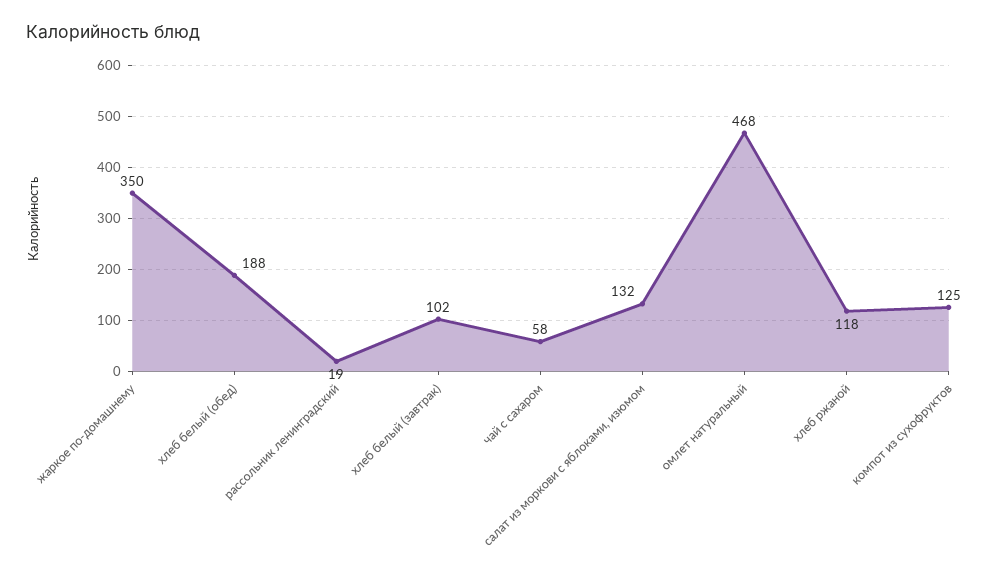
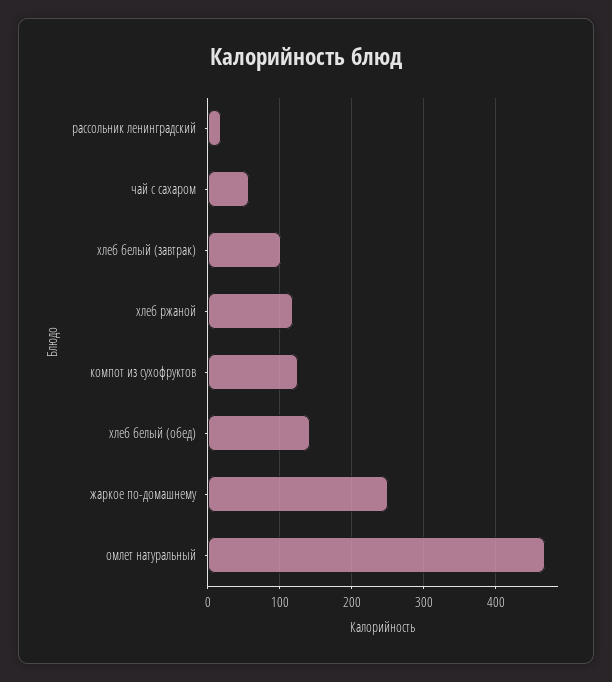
  {
-   "жаркое по-домашнему": 350,
+   "жаркое по-домашнему": 250,
-   "хлеб белый (обед)": 188,
+   "хлеб белый (обед)": 140,
    "рассольник ленинградский": 19,
    "хлеб белый (завтрак)": 102,
    "чай c сахаром": 58,
-   "салат из моркови с яблоками, изюмом": 132,
    "омлет натуральный": 468,
    "хлеб ржаной": 118,
    "компот из сухофруктов": 125
  }

